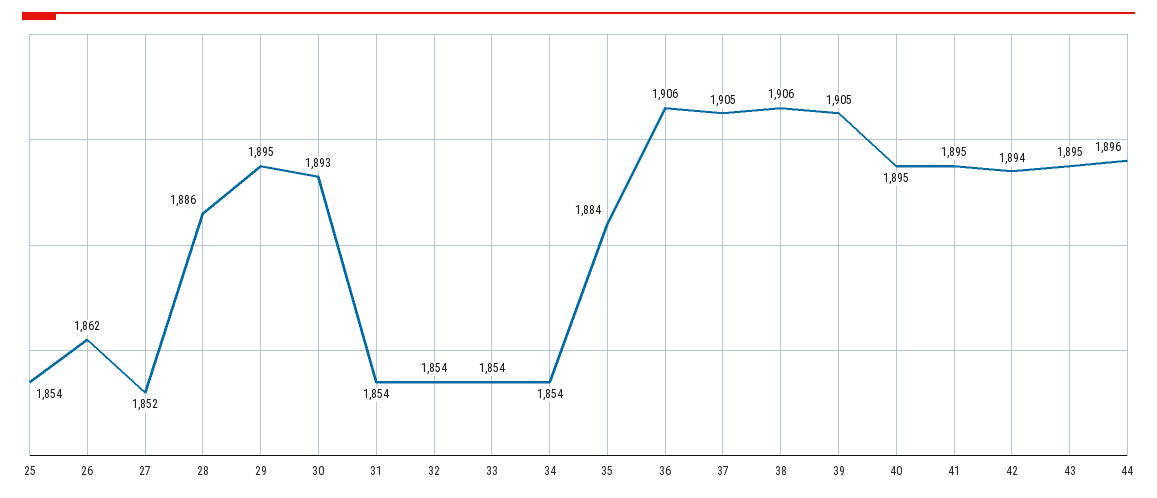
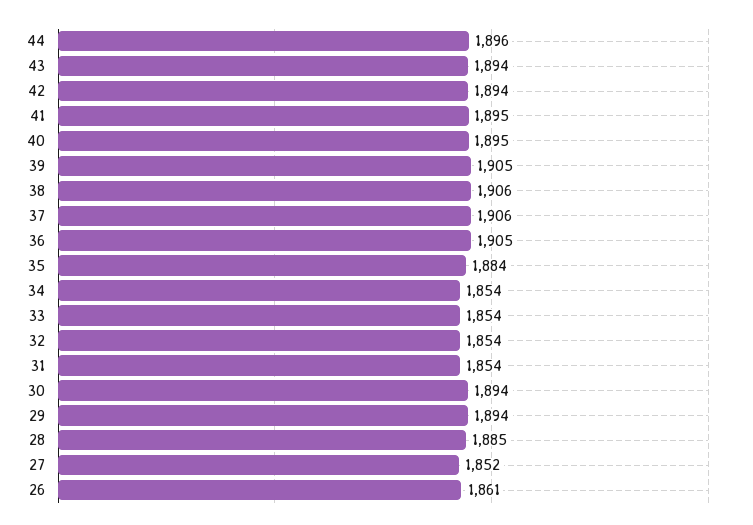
  {
-   "25": 1854,
-   "26": 1862,
+   "26": 1861,
    "27": 1852,
-   "28": 1886,
+   "28": 1885,
-   "29": 1895,
+   "29": 1894,
-   "30": 1893,
+   "30": 1894,
    "31": 1854,
    "32": 1854,
    "33": 1854,
    "34": 1854,
    "35": 1884,
-   "36": 1906,
+   "36": 1905,
-   "37": 1905,
+   "37": 1906,
    "38": 1906,
    "39": 1905,
    "40": 1895,
    "41": 1895,
    "42": 1894,
-   "43": 1895,
+   "43": 1894,
    "44": 1896
  }

